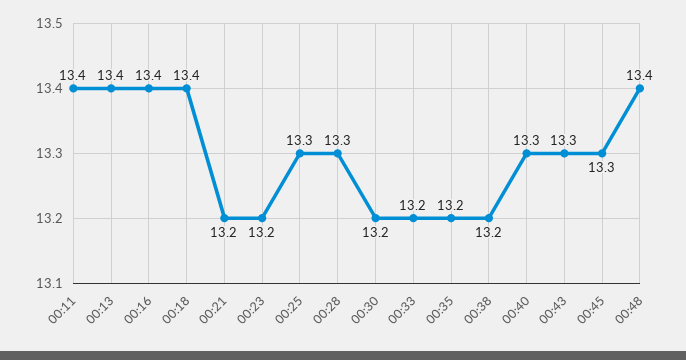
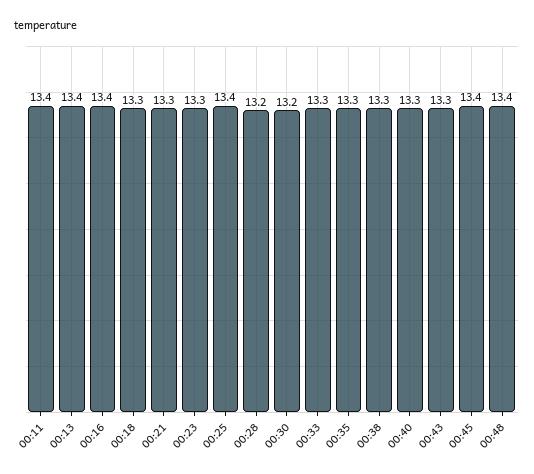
  {
    "00:11": 13.4,
    "00:13": 13.4,
    "00:16": 13.4,
-   "00:18": 13.4,
+   "00:18": 13.3,
-   "00:21": 13.2,
+   "00:21": 13.3,
-   "00:23": 13.2,
+   "00:23": 13.3,
-   "00:25": 13.3,
+   "00:25": 13.4,
-   "00:28": 13.3,
+   "00:28": 13.2,
    "00:30": 13.2,
-   "00:33": 13.2,
+   "00:33": 13.3,
-   "00:35": 13.2,
+   "00:35": 13.3,
-   "00:38": 13.2,
+   "00:38": 13.3,
    "00:40": 13.3,
    "00:43": 13.3,
-   "00:45": 13.3,
+   "00:45": 13.4,
    "00:48": 13.4
  }

